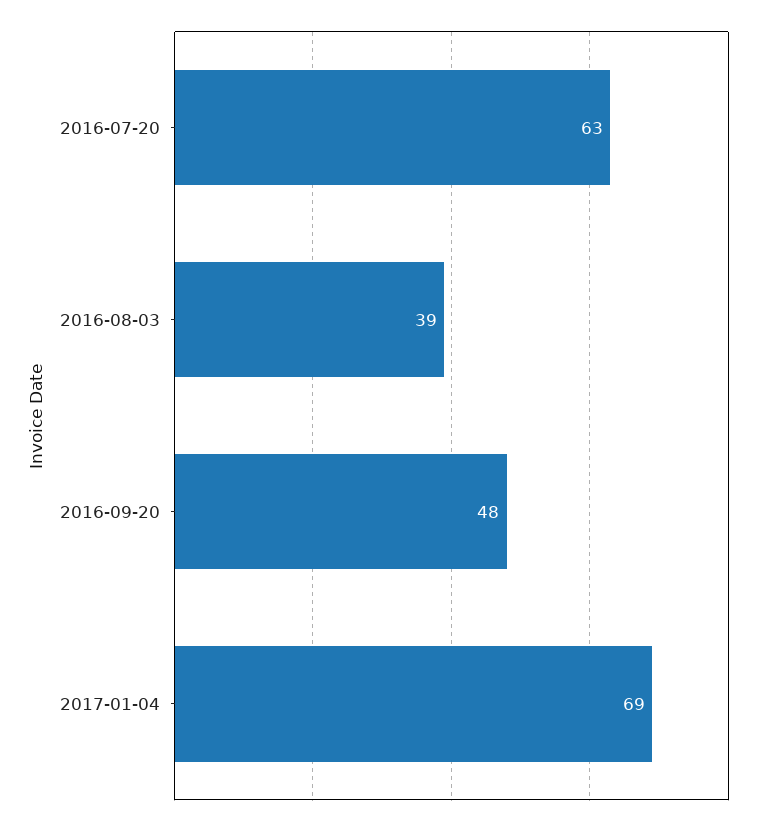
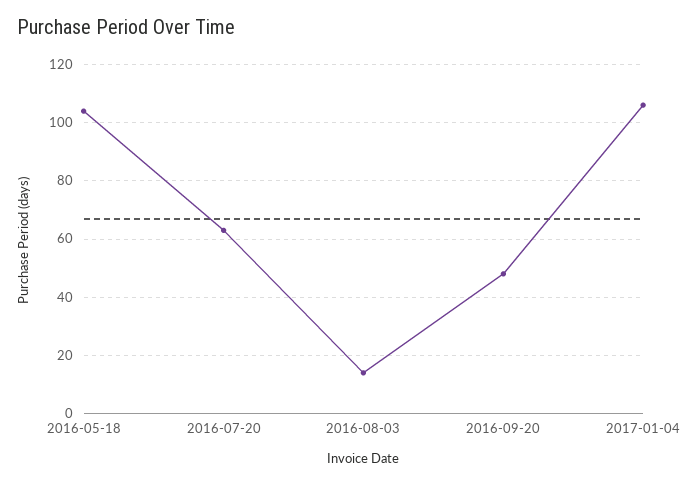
  {
    "2016-07-20": 63,
-   "2016-08-03": 39,
+   "2016-08-03": 15,
    "2016-09-20": 48,
-   "2017-01-04": 69
+   "2017-01-04": 105,
+   "2016-05-18": 105
  }

